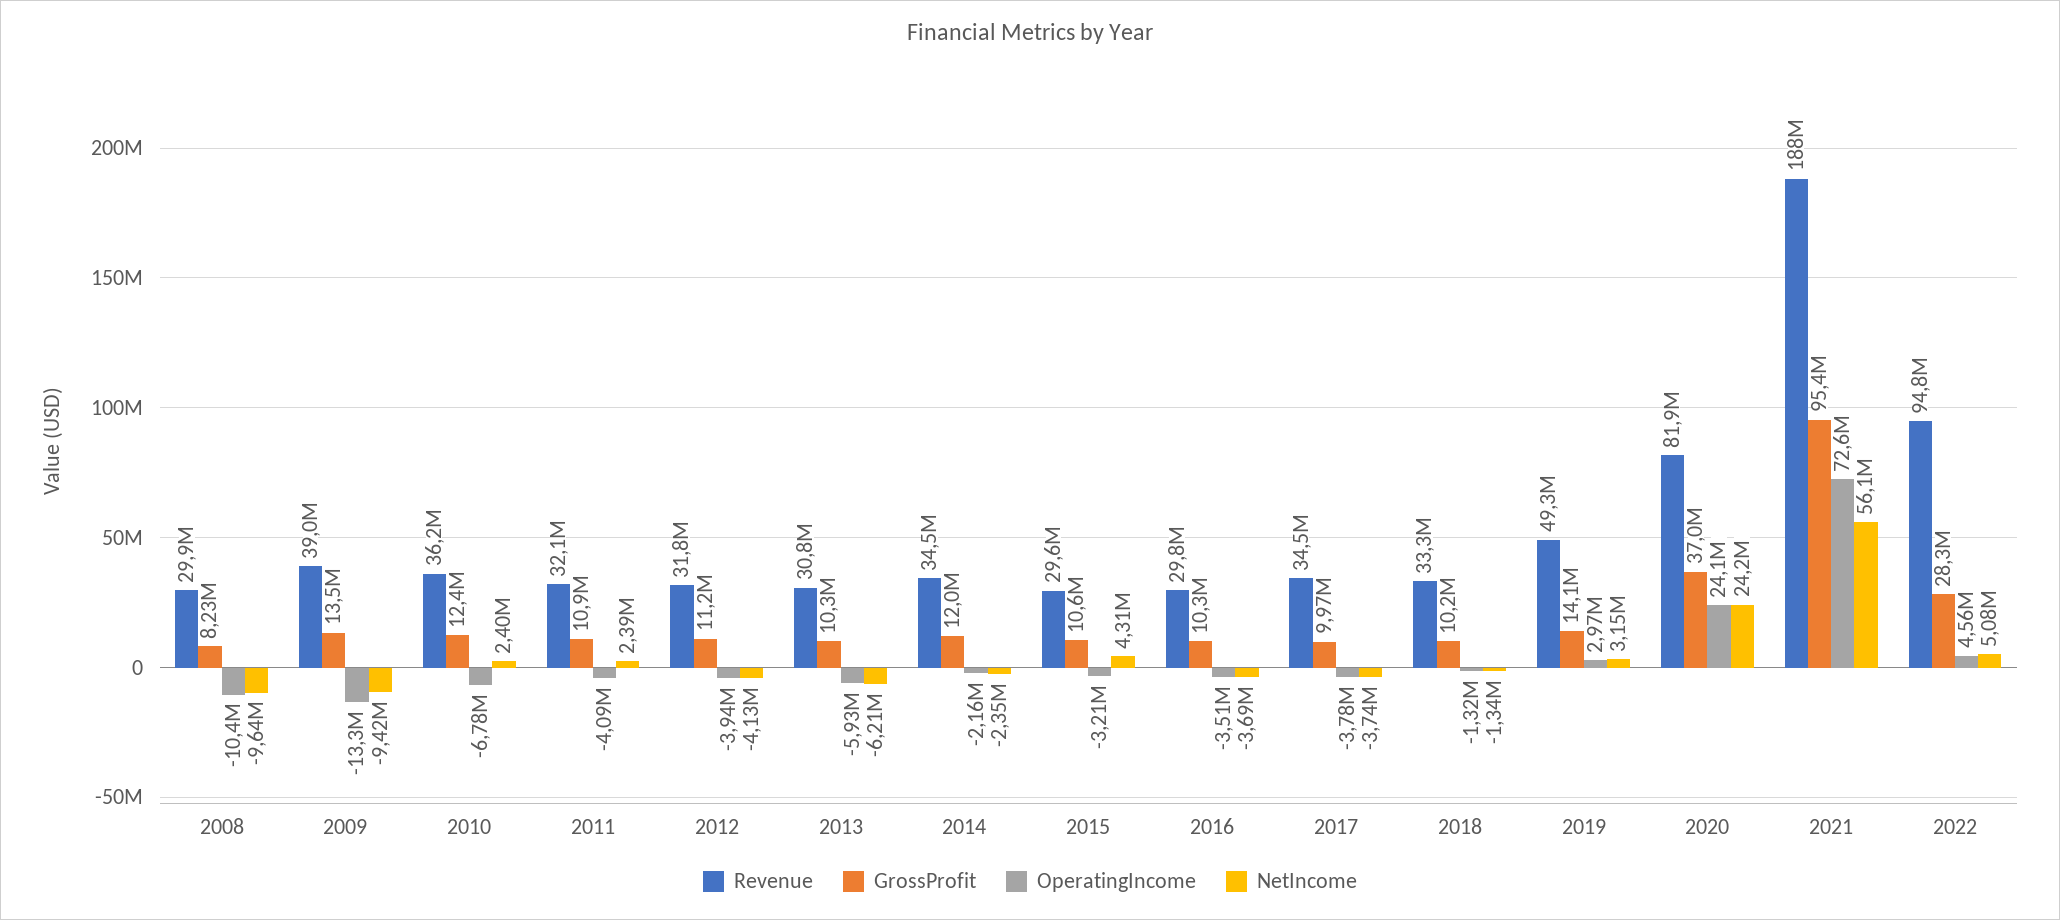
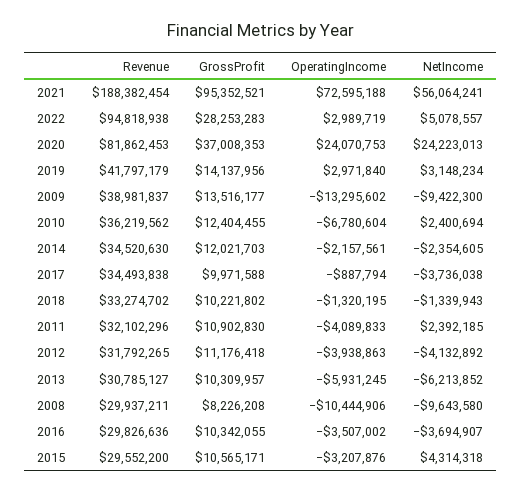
  {
    "Revenue": {
      "2008": 29937211,
      "2009": 38981837,
      "2010": 36219562,
      "2011": 32102296,
      "2012": 31792265,
      "2013": 30785127,
      "2014": 34520630,
      "2015": 29552200,
      "2016": 29826636,
      "2017": 34493838,
      "2018": 33274702,
-     "2019": 49300000,
+     "2019": 41797179,
      "2020": 81862453,
      "2021": 188382454,
      "2022": 94818938
    },
    "GrossProfit": {
      "2008": 8226208,
      "2009": 13516177,
      "2010": 12404455,
      "2011": 10902830,
      "2012": 11176418,
      "2013": 10309957,
      "2014": 12021703,
      "2015": 10565171,
      "2016": 10342055,
      "2017": 9971588,
      "2018": 10221802,
      "2019": 14137956,
      "2020": 37008353,
      "2021": 95352521,
      "2022": 28253283
    },
    "OperatingIncome": {
      "2008": -10444906,
      "2009": -13295602,
      "2010": -6780604,
      "2011": -4089833,
      "2012": -3938863,
      "2013": -5931245,
      "2014": -2157561,
      "2015": -3207876,
      "2016": -3507002,
-     "2017": -3780000,
+     "2017": -887794,
      "2018": -1320195,
      "2019": 2971840,
      "2020": 24070753,
      "2021": 72595188,
-     "2022": 4560000
+     "2022": 2989719
    },
    "NetIncome": {
      "2008": -9643580,
      "2009": -9422300,
      "2010": 2400694,
      "2011": 2392185,
      "2012": -4132892,
      "2013": -6213852,
      "2014": -2354605,
      "2015": 4314318,
      "2016": -3694907,
      "2017": -3736038,
      "2018": -1339943,
      "2019": 3148234,
      "2020": 24223013,
      "2021": 56064241,
      "2022": 5078557
    }
  }

